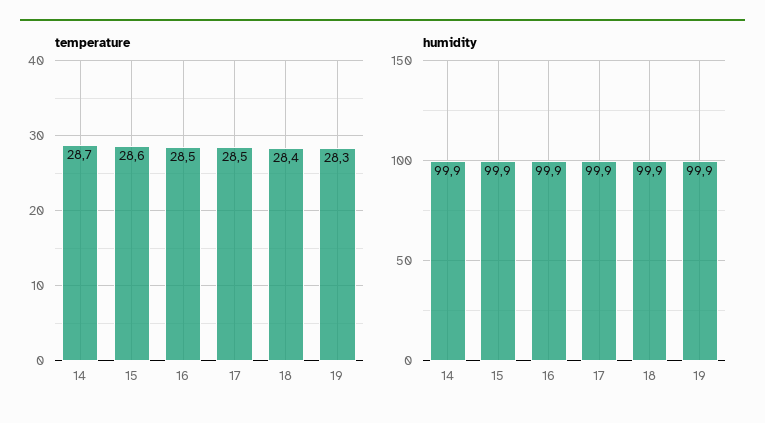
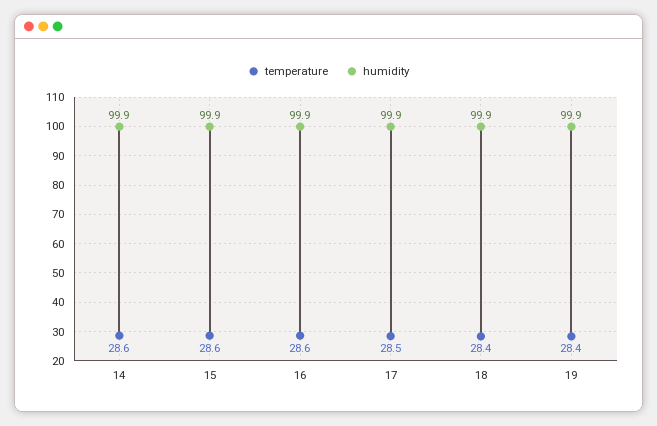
  {
    "temperature": {
-     "14": 28.7,
+     "14": 28.6,
      "15": 28.6,
-     "16": 28.5,
+     "16": 28.6,
      "17": 28.5,
      "18": 28.4,
-     "19": 28.3
+     "19": 28.4
    },
    "humidity": {
      "14": 99.9,
      "15": 99.9,
      "16": 99.9,
      "17": 99.9,
      "18": 99.9,
      "19": 99.9
    }
  }

